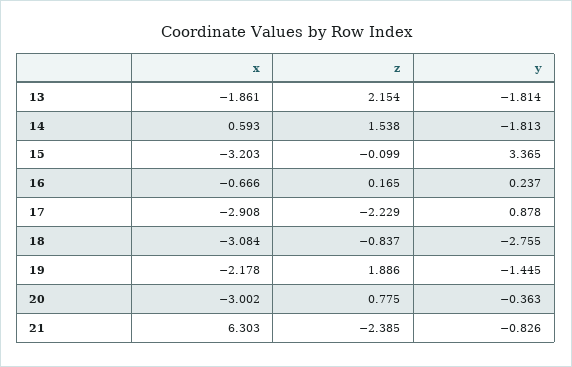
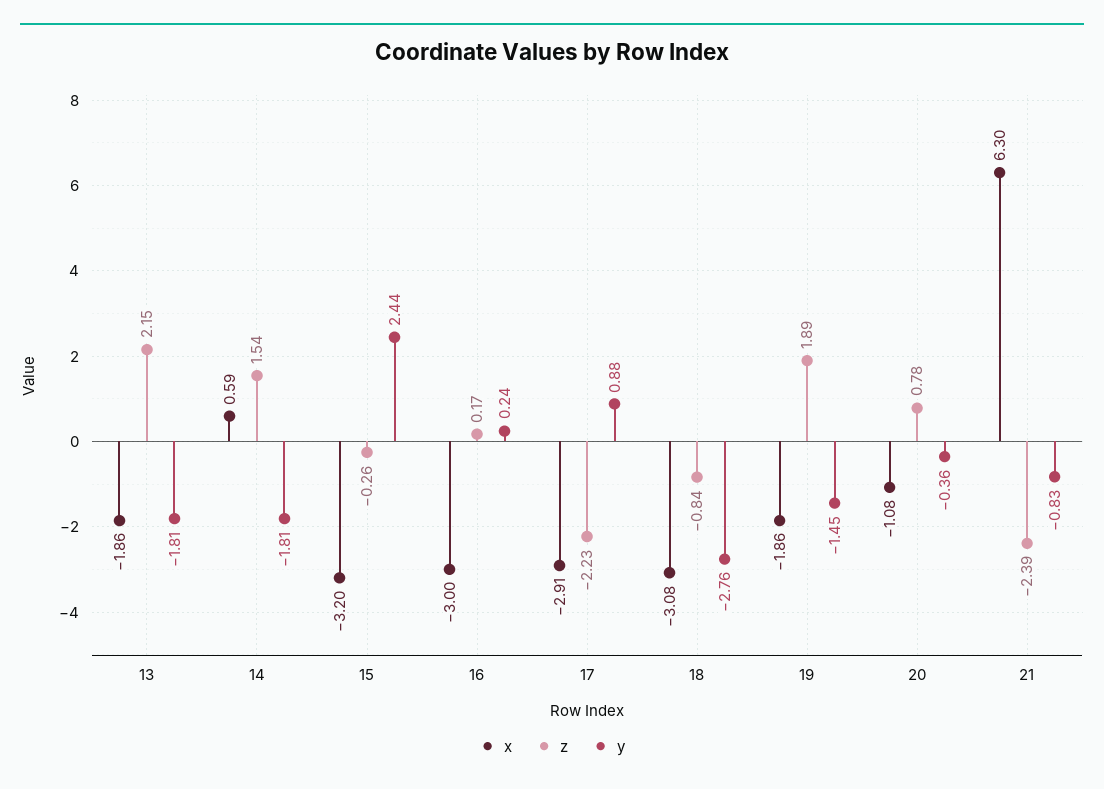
  {
    "x": {
      "13": -1.861,
      "14": 0.593,
      "15": -3.203,
-     "16": -0.666,
+     "16": -3,
      "17": -2.908,
      "18": -3.084,
-     "19": -2.178,
+     "19": -1.86,
-     "20": -3.002,
+     "20": -1.08,
      "21": 6.303
    },
    "z": {
      "13": 2.154,
      "14": 1.538,
-     "15": -0.099,
+     "15": -0.26,
      "16": 0.165,
      "17": -2.229,
      "18": -0.837,
      "19": 1.886,
      "20": 0.775,
      "21": -2.385
    },
    "y": {
      "13": -1.814,
      "14": -1.813,
-     "15": 3.365,
+     "15": 2.44,
      "16": 0.237,
      "17": 0.878,
      "18": -2.755,
      "19": -1.445,
      "20": -0.363,
      "21": -0.826
    }
  }

